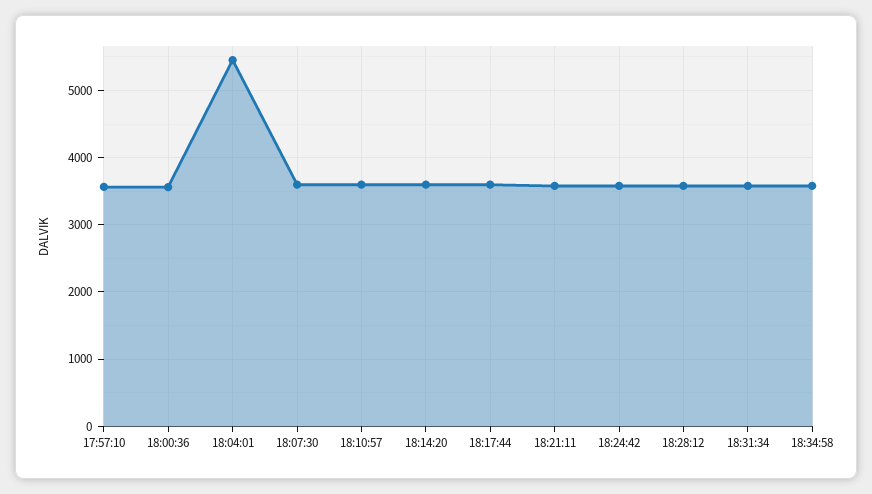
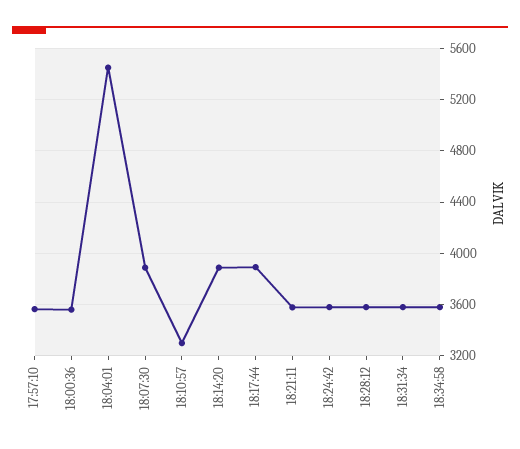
  {
    "17:57:10": 3550,
    "18:00:36": 3550,
    "18:04:01": 5450,
-   "18:07:30": 3600,
+   "18:07:30": 3900,
-   "18:10:57": 3600,
+   "18:10:57": 3300,
-   "18:14:20": 3600,
+   "18:14:20": 3900,
-   "18:17:44": 3600,
+   "18:17:44": 3900,
    "18:21:11": 3600,
    "18:24:42": 3600,
    "18:28:12": 3600,
    "18:31:34": 3600,
    "18:34:58": 3600
  }

